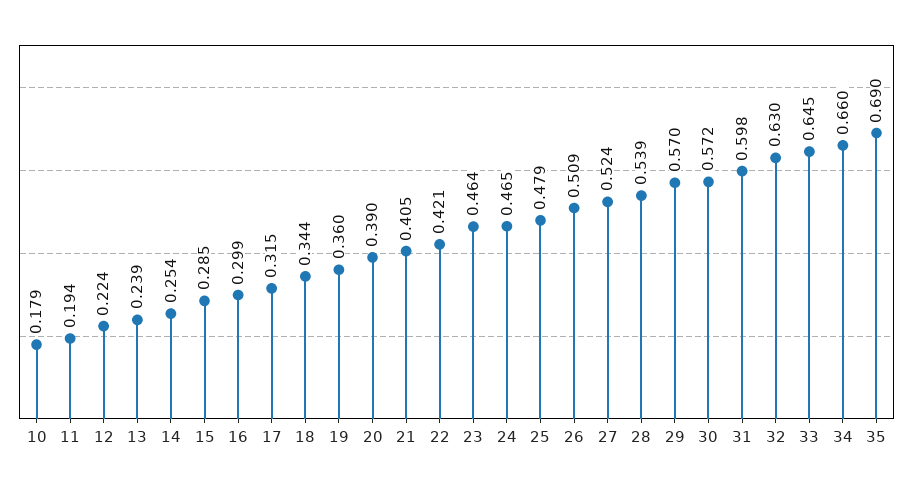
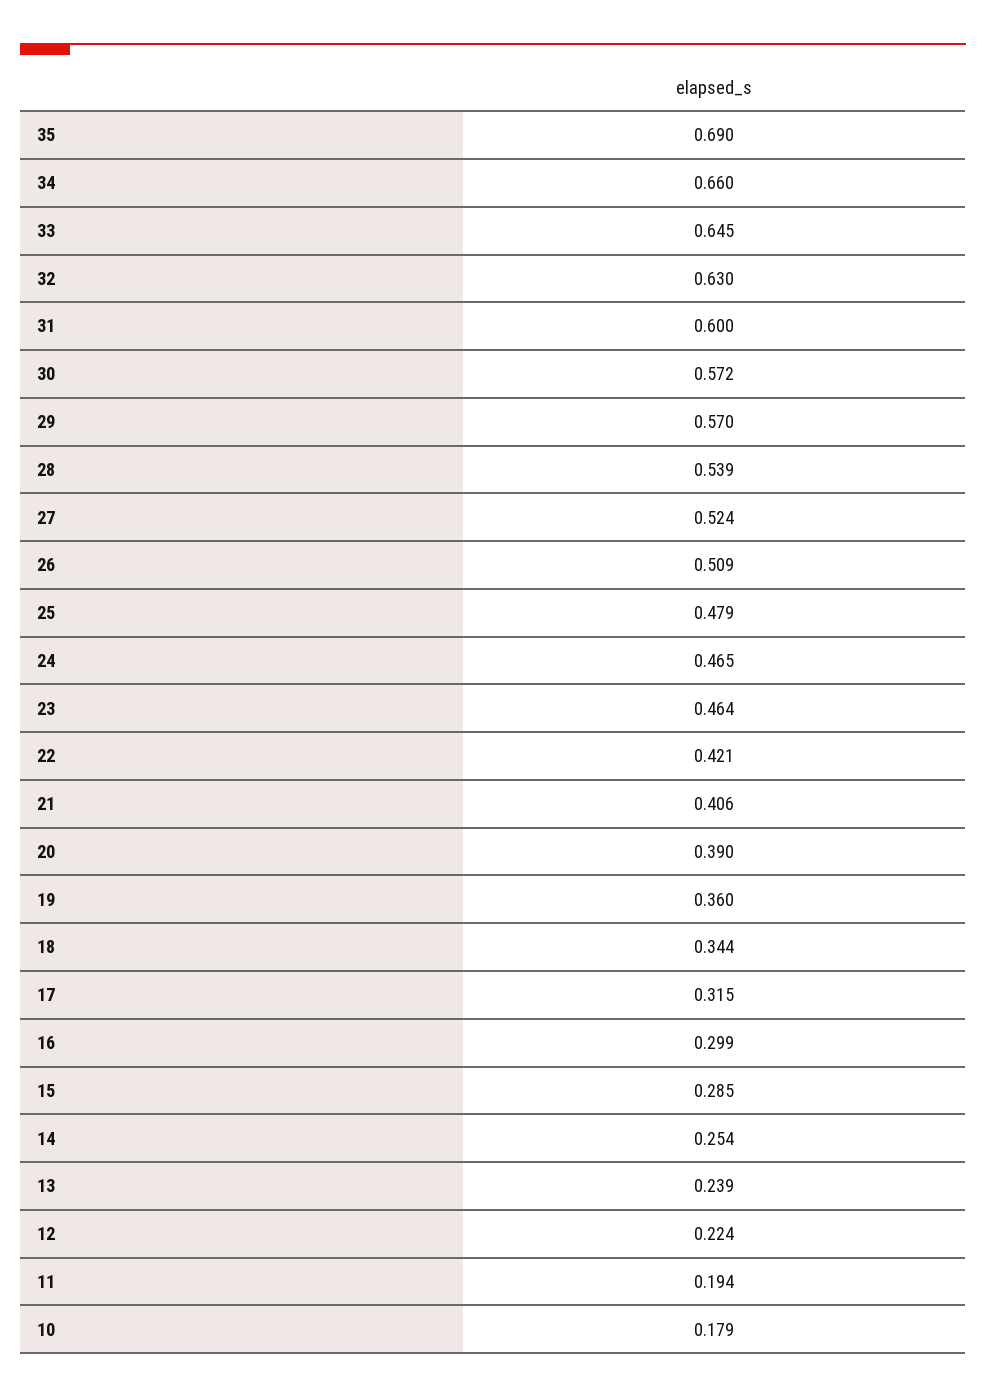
  {
    "10": 0.179,
    "11": 0.194,
    "12": 0.224,
    "13": 0.239,
    "14": 0.254,
    "15": 0.285,
    "16": 0.299,
    "17": 0.315,
    "18": 0.344,
    "19": 0.36,
    "20": 0.39,
-   "21": 0.405,
+   "21": 0.406,
    "22": 0.421,
    "23": 0.464,
    "24": 0.465,
    "25": 0.479,
    "26": 0.509,
    "27": 0.524,
    "28": 0.539,
    "29": 0.57,
    "30": 0.572,
-   "31": 0.598,
+   "31": 0.6,
    "32": 0.63,
    "33": 0.645,
    "34": 0.66,
    "35": 0.69
  }

